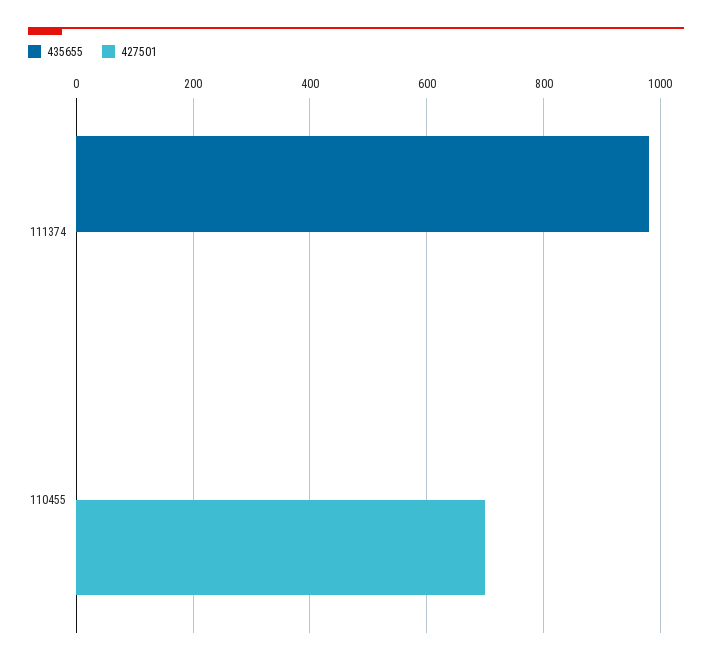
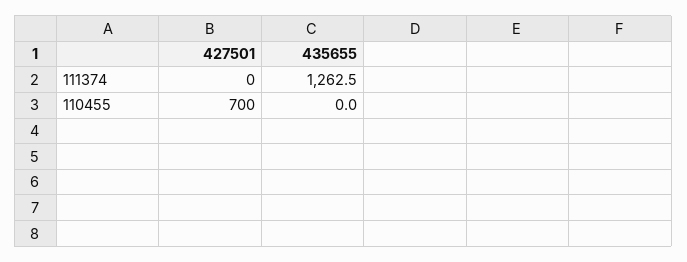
  {
    "435655": {
-     "111374": 980,
+     "111374": 1262.5,
      "110455": 0
    },
    "427501": {
      "111374": 0,
      "110455": 700
    }
  }

